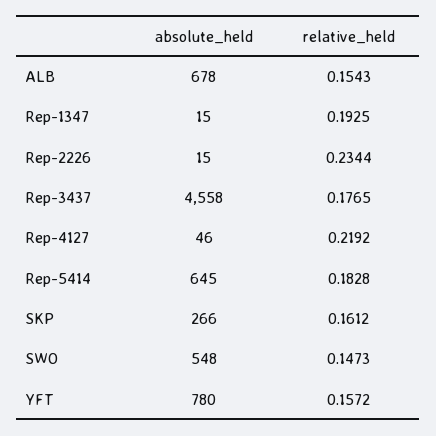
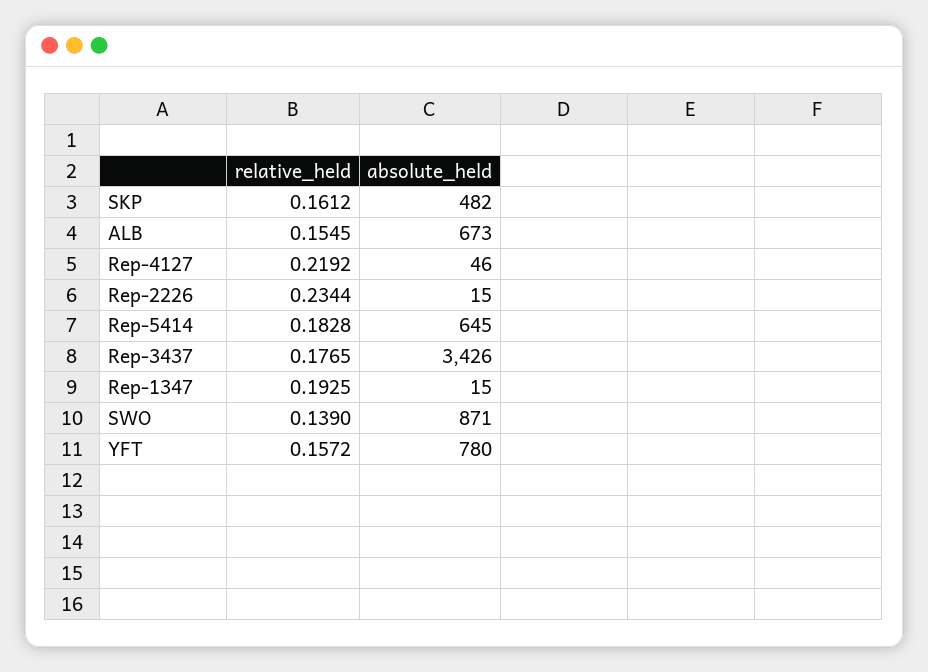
  {
    "absolute_held": {
-     "ALB": 678,
+     "ALB": 673,
      "Rep-1347": 15,
      "Rep-2226": 15,
-     "Rep-3437": 4558,
+     "Rep-3437": 3426,
      "Rep-4127": 46,
      "Rep-5414": 645,
-     "SKP": 266,
+     "SKP": 482,
-     "SWO": 548,
+     "SWO": 871,
      "YFT": 780
    },
    "relative_held": {
-     "ALB": 0.1543,
+     "ALB": 0.1545,
      "Rep-1347": 0.1925,
      "Rep-2226": 0.2344,
      "Rep-3437": 0.1765,
      "Rep-4127": 0.2192,
      "Rep-5414": 0.1828,
      "SKP": 0.1612,
-     "SWO": 0.1473,
+     "SWO": 0.139,
      "YFT": 0.1572
    }
  }

